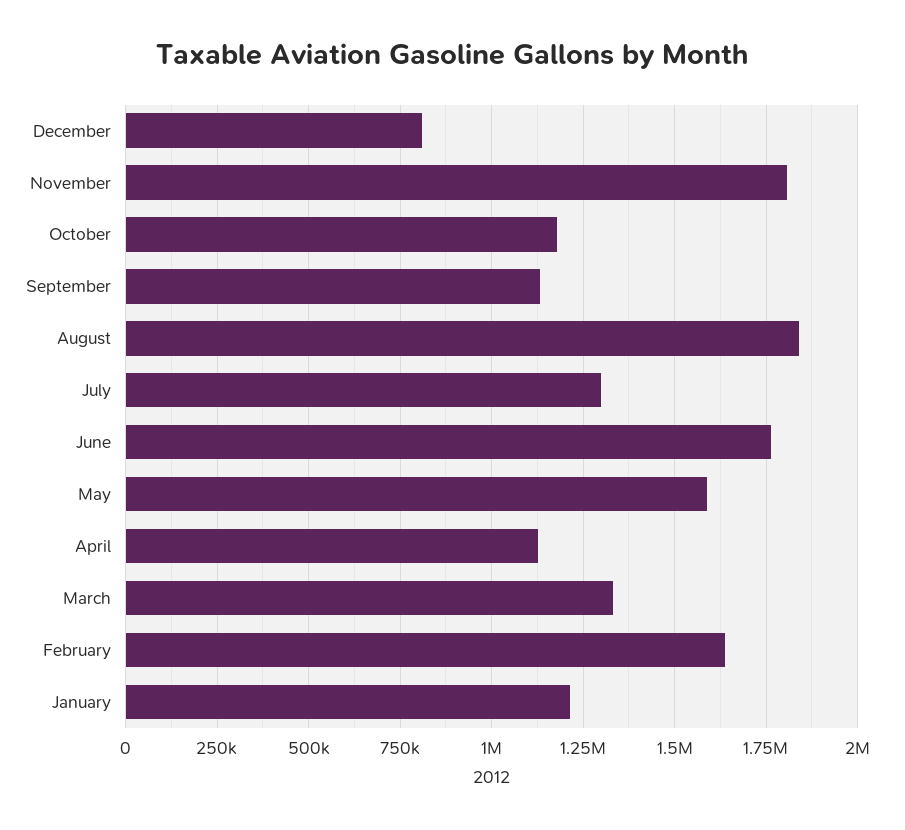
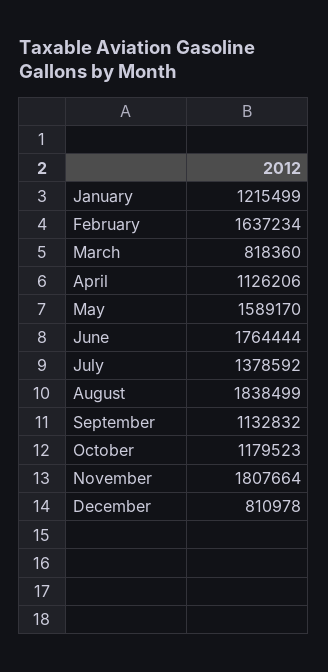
  {
    "December": 810978,
    "November": 1807664,
    "October": 1179523,
    "September": 1132832,
    "August": 1838499,
-   "July": 1300000,
+   "July": 1378592,
    "June": 1764444,
    "May": 1589170,
    "April": 1126206,
-   "March": 1325000,
+   "March": 818360,
    "February": 1637234,
    "January": 1215499
  }

